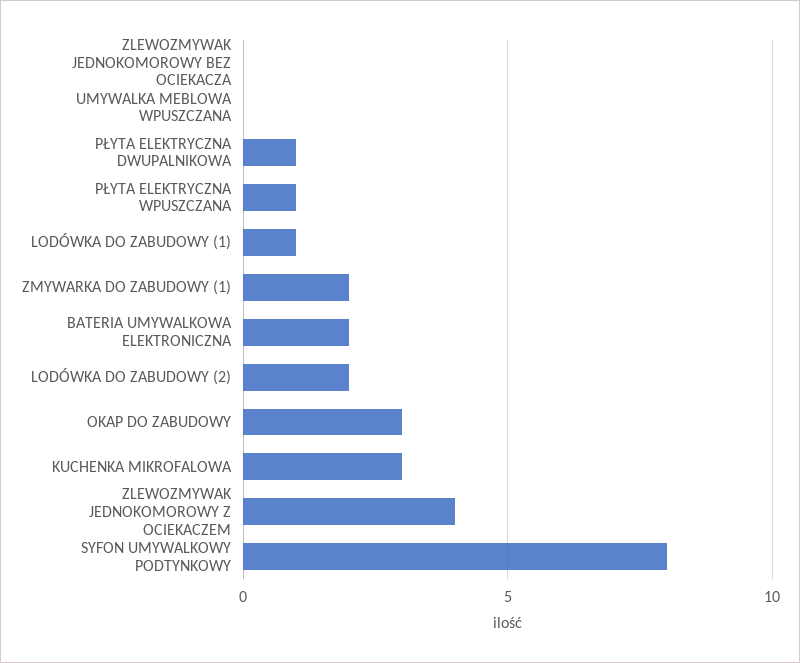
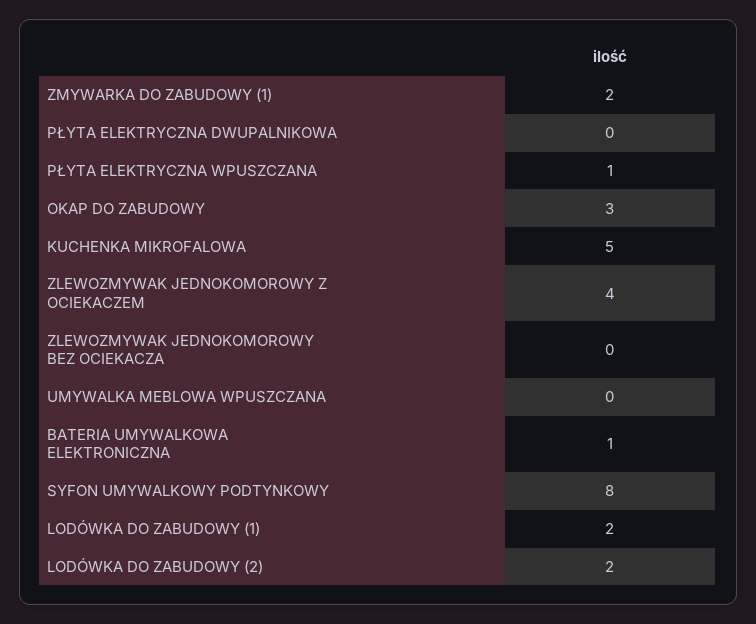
  {
    "ZLEWOZMYWAK JEDNOKOMOROWY BEZ OCIEKACZA": 0,
    "UMYWALKA MEBLOWA WPUSZCZANA": 0,
-   "PŁYTA ELEKTRYCZNA DWUPALNIKOWA": 1,
+   "PŁYTA ELEKTRYCZNA DWUPALNIKOWA": 0,
    "PŁYTA ELEKTRYCZNA WPUSZCZANA": 1,
-   "LODÓWKA DO ZABUDOWY (1)": 1,
+   "LODÓWKA DO ZABUDOWY (1)": 2,
    "ZMYWARKA DO ZABUDOWY (1)": 2,
-   "BATERIA UMYWALKOWA ELEKTRONICZNA": 2,
+   "BATERIA UMYWALKOWA ELEKTRONICZNA": 1,
    "LODÓWKA DO ZABUDOWY (2)": 2,
    "OKAP DO ZABUDOWY": 3,
-   "KUCHENKA MIKROFALOWA": 3,
+   "KUCHENKA MIKROFALOWA": 5,
    "ZLEWOZMYWAK JEDNOKOMOROWY Z OCIEKACZEM": 4,
    "SYFON UMYWALKOWY PODTYNKOWY": 8
  }

